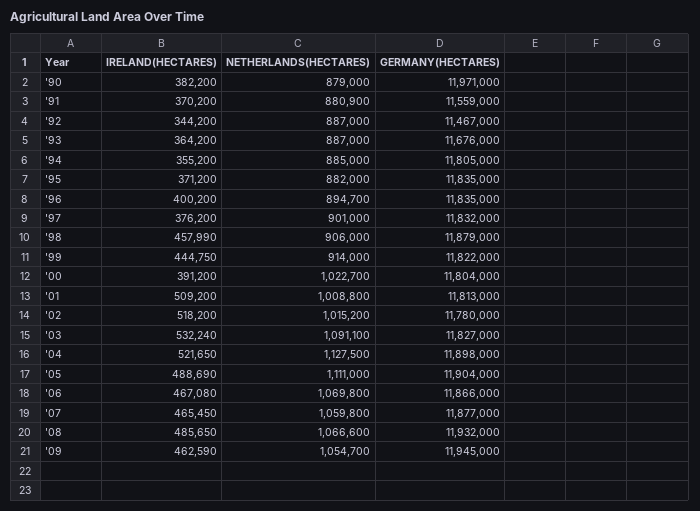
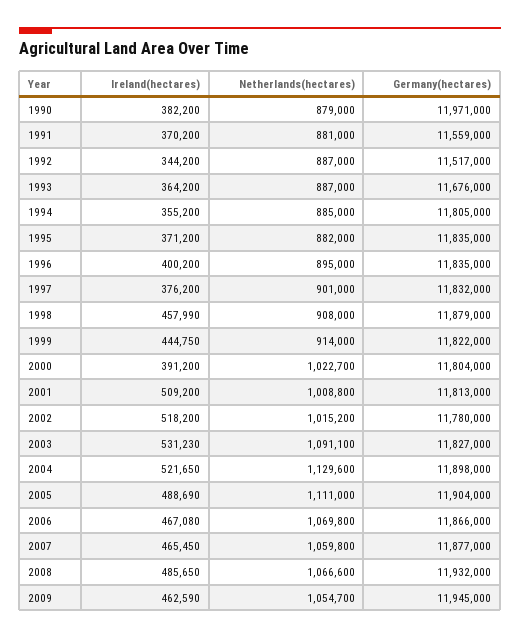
  {
    "IRELAND(HECTARES)": {
      "'90": 382200,
      "'91": 370200,
      "'92": 344200,
      "'93": 364200,
      "'94": 355200,
      "'95": 371200,
      "'96": 400200,
      "'97": 376200,
      "'98": 457990,
      "'99": 444750,
      "'00": 391200,
      "'01": 509200,
      "'02": 518200,
-     "'03": 532240,
+     "'03": 531230,
      "'04": 521650,
      "'05": 488690,
      "'06": 467080,
      "'07": 465450,
      "'08": 485650,
      "'09": 462590
    },
    "NETHERLANDS(HECTARES)": {
      "'90": 879000,
-     "'91": 880900,
+     "'91": 881000,
      "'92": 887000,
      "'93": 887000,
      "'94": 885000,
      "'95": 882000,
-     "'96": 894700,
+     "'96": 895000,
      "'97": 901000,
-     "'98": 906000,
+     "'98": 908000,
      "'99": 914000,
      "'00": 1022700,
      "'01": 1008800,
      "'02": 1015200,
      "'03": 1091100,
-     "'04": 1127500,
+     "'04": 1129600,
      "'05": 1111000,
      "'06": 1069800,
      "'07": 1059800,
      "'08": 1066600,
      "'09": 1054700
    },
    "GERMANY(HECTARES)": {
      "'90": 11971000,
      "'91": 11559000,
-     "'92": 11467000,
+     "'92": 11517000,
      "'93": 11676000,
      "'94": 11805000,
      "'95": 11835000,
      "'96": 11835000,
      "'97": 11832000,
      "'98": 11879000,
      "'99": 11822000,
      "'00": 11804000,
      "'01": 11813000,
      "'02": 11780000,
      "'03": 11827000,
      "'04": 11898000,
      "'05": 11904000,
      "'06": 11866000,
      "'07": 11877000,
      "'08": 11932000,
      "'09": 11945000
    }
  }

